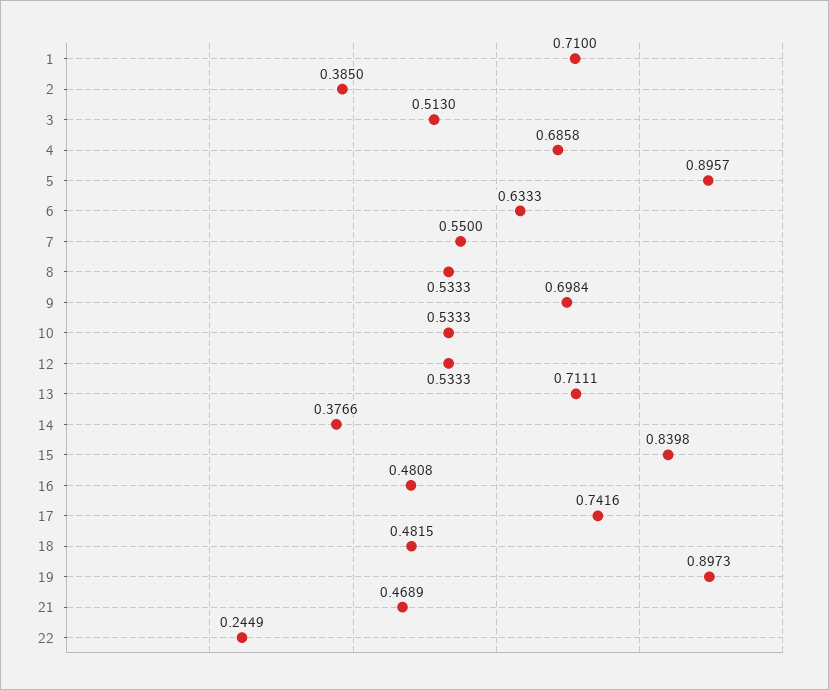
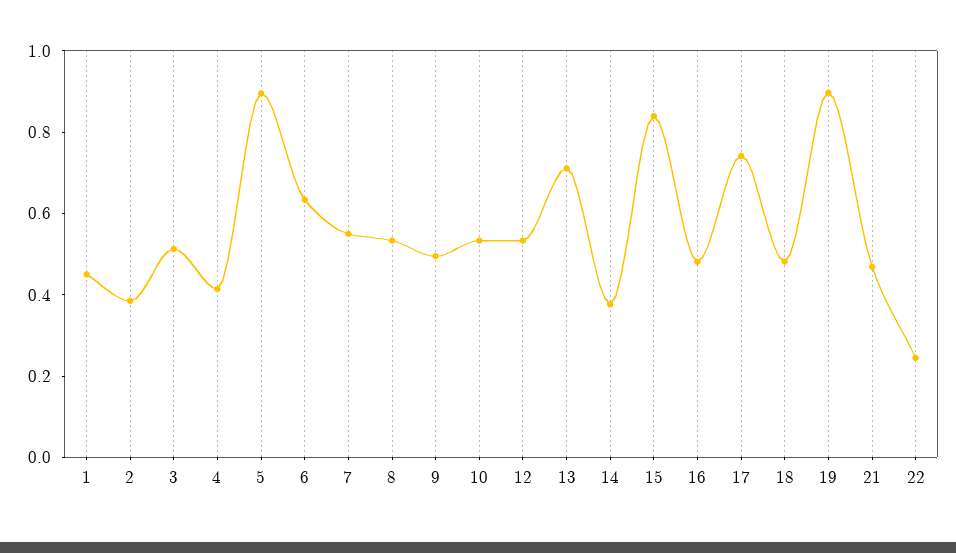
  {
-   "1": 0.71,
+   "1": 0.45,
    "2": 0.385,
    "3": 0.513,
-   "4": 0.6858,
+   "4": 0.4,
    "5": 0.8957,
    "6": 0.6333,
    "7": 0.55,
    "8": 0.5333,
-   "9": 0.6984,
+   "9": 0.5,
    "10": 0.5333,
    "12": 0.5333,
    "13": 0.7111,
    "14": 0.3766,
    "15": 0.8398,
    "16": 0.4808,
    "17": 0.7416,
    "18": 0.4815,
    "19": 0.8973,
    "21": 0.4689,
    "22": 0.2449
  }

